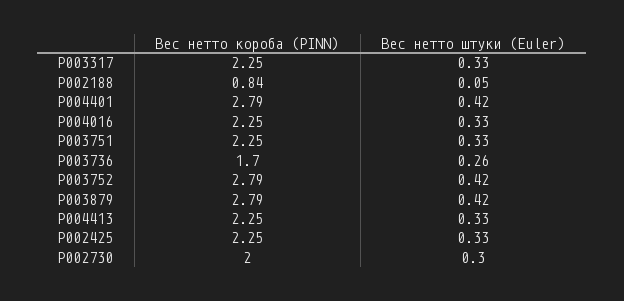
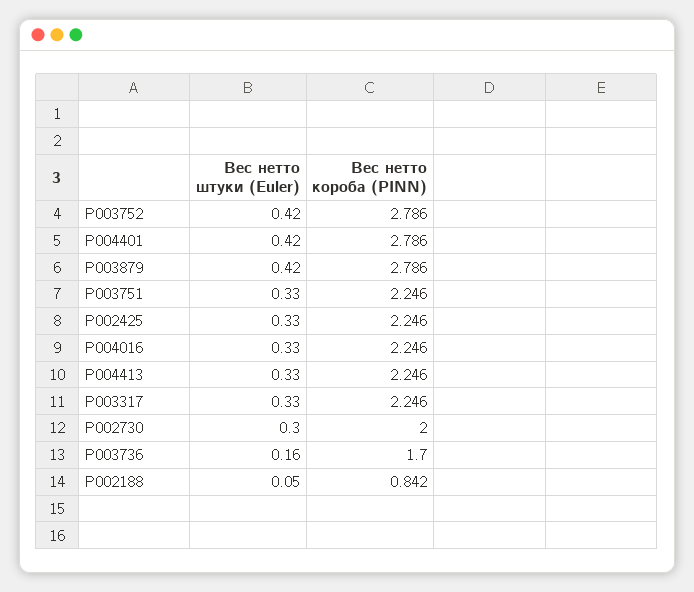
  {
    "Вес нетто короба (PINN)": {
      "P003317": 2.246,
      "P002188": 0.842,
      "P004401": 2.786,
      "P004016": 2.246,
      "P003751": 2.246,
      "P003736": 1.7,
      "P003752": 2.786,
      "P003879": 2.786,
      "P004413": 2.246,
      "P002425": 2.246,
      "P002730": 2
    },
    "Вес нетто штуки (Euler)": {
      "P003317": 0.33,
      "P002188": 0.05,
      "P004401": 0.42,
      "P004016": 0.33,
      "P003751": 0.33,
-     "P003736": 0.26,
+     "P003736": 0.16,
      "P003752": 0.42,
      "P003879": 0.42,
      "P004413": 0.33,
      "P002425": 0.33,
      "P002730": 0.3
    }
  }

